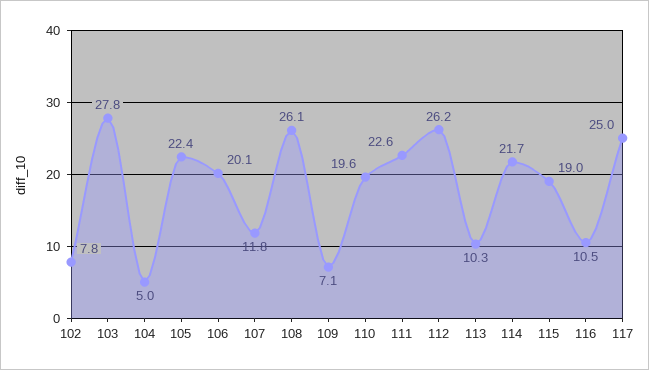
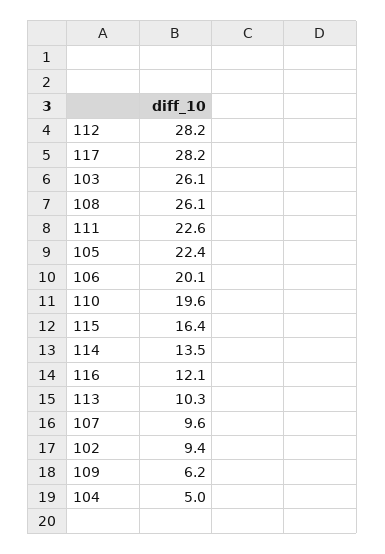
  {
-   "102": 7.8,
+   "102": 9.4,
-   "103": 27.8,
+   "103": 26.1,
    "104": 5,
    "105": 22.4,
    "106": 20.1,
-   "107": 11.8,
+   "107": 9.6,
    "108": 26.1,
-   "109": 7.1,
+   "109": 6.2,
    "110": 19.6,
    "111": 22.6,
-   "112": 26.2,
+   "112": 28.2,
    "113": 10.3,
-   "114": 21.7,
+   "114": 13.5,
-   "115": 19,
+   "115": 16.4,
-   "116": 10.5,
+   "116": 12.1,
-   "117": 25
+   "117": 28.2
  }

